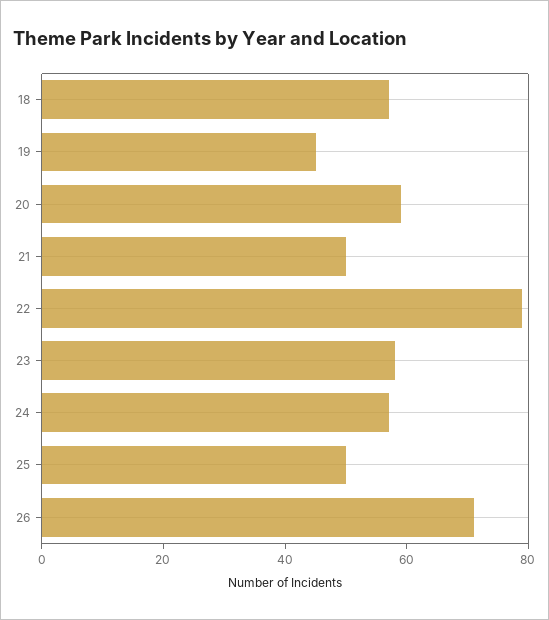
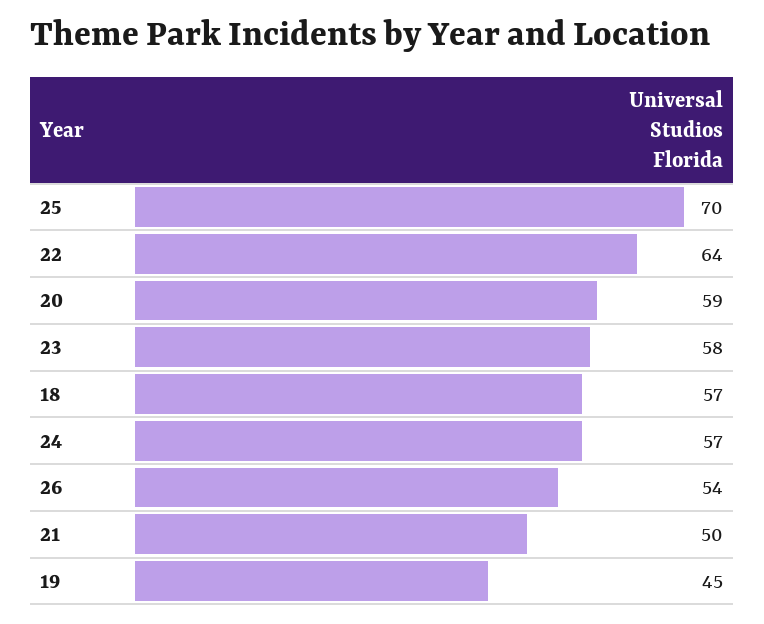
  {
    "18": 57,
    "19": 45,
    "20": 59,
    "21": 50,
-   "22": 80,
+   "22": 64,
    "23": 58,
    "24": 57,
-   "25": 50,
+   "25": 70,
-   "26": 70
+   "26": 54
  }

